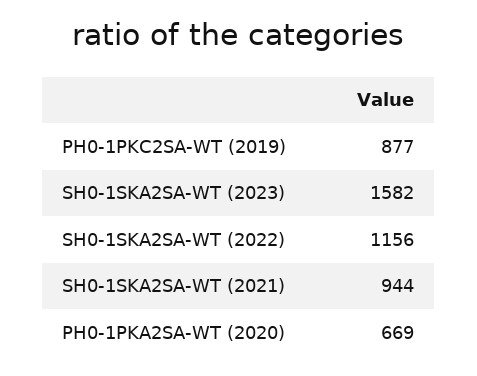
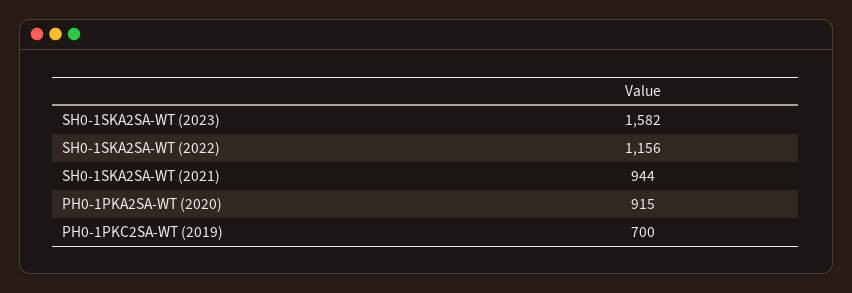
  {
-   "PH0-1PKC2SA-WT (2019)": 877,
+   "PH0-1PKC2SA-WT (2019)": 700,
    "SH0-1SKA2SA-WT (2023)": 1582,
    "SH0-1SKA2SA-WT (2022)": 1156,
    "SH0-1SKA2SA-WT (2021)": 944,
-   "PH0-1PKA2SA-WT (2020)": 669
+   "PH0-1PKA2SA-WT (2020)": 915
  }

